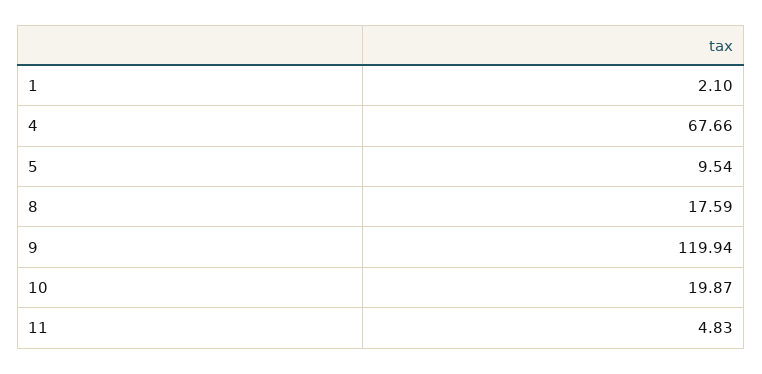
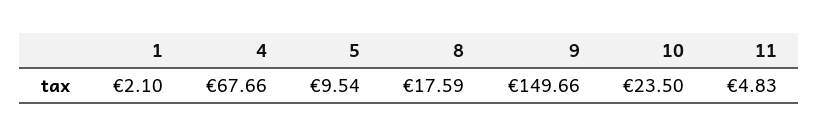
  {
    "1": 2.1,
    "4": 67.66,
    "5": 9.54,
    "8": 17.59,
-   "9": 119.94,
+   "9": 149.66,
-   "10": 19.87,
+   "10": 23.5,
    "11": 4.83
  }

